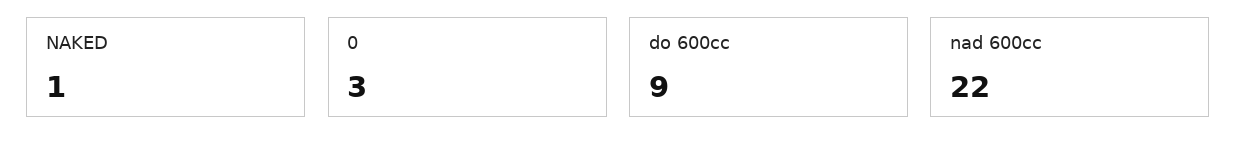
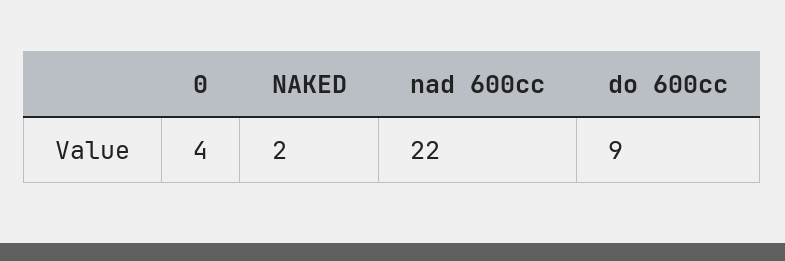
  {
-   "NAKED": 1,
+   "NAKED": 2,
-   "0": 3,
+   "0": 4,
    "do 600cc": 9,
    "nad 600cc": 22
  }

